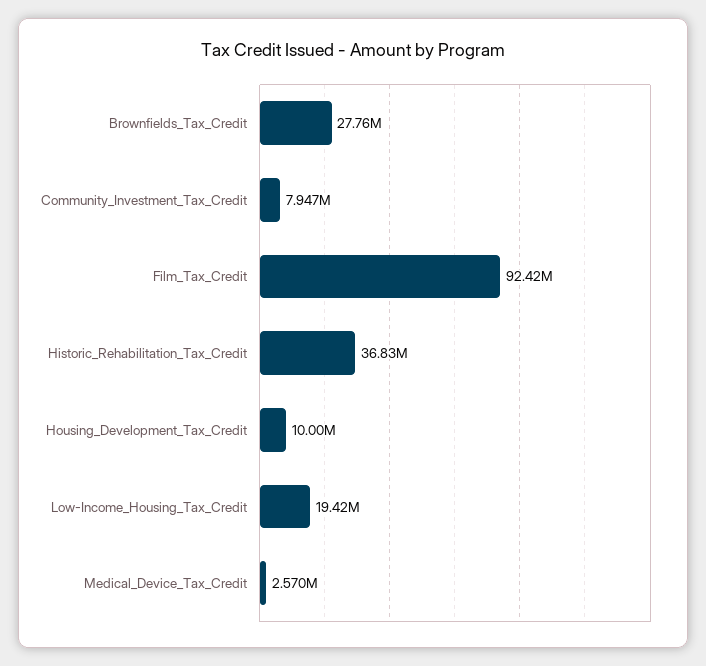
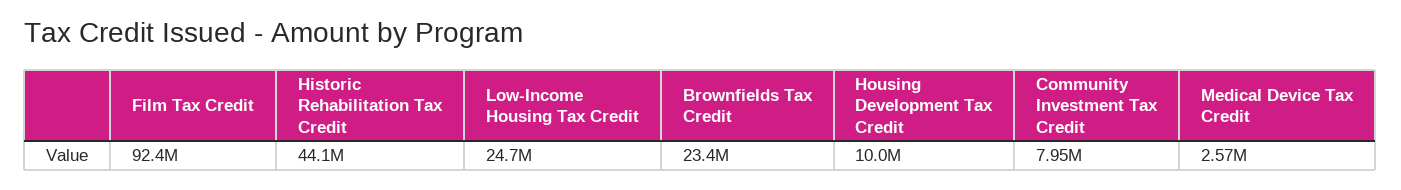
  {
-   "Brownfields_Tax_Credit": 27760000,
+   "Brownfields_Tax_Credit": 23400000,
    "Community_Investment_Tax_Credit": 7947000,
    "Film_Tax_Credit": 92420000,
-   "Historic_Rehabilitation_Tax_Credit": 36830000,
+   "Historic_Rehabilitation_Tax_Credit": 44100000,
    "Housing_Development_Tax_Credit": 10000000,
-   "Low-Income_Housing_Tax_Credit": 19420000,
+   "Low-Income_Housing_Tax_Credit": 24700000,
    "Medical_Device_Tax_Credit": 2570000
  }

